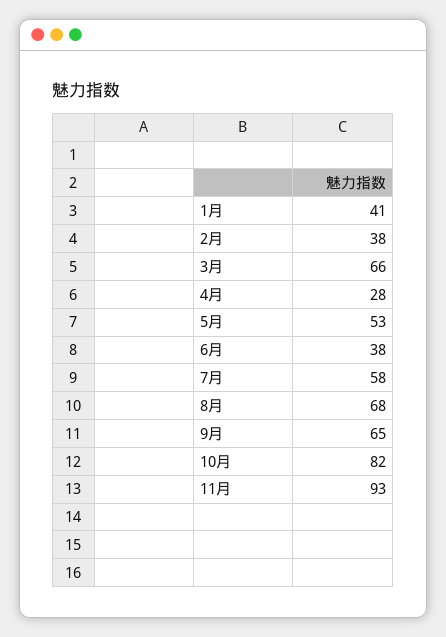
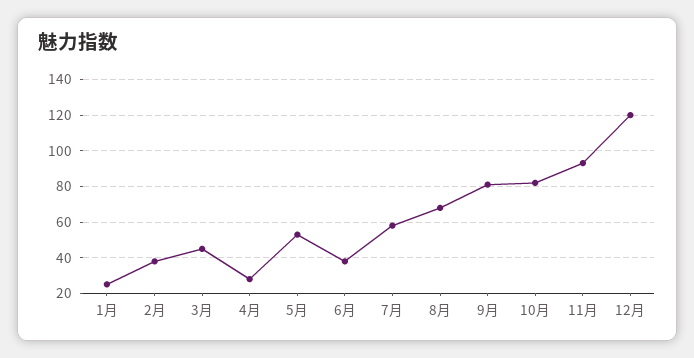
  {
-   "1月": 41,
+   "1月": 25,
    "2月": 38,
-   "3月": 66,
+   "3月": 45,
    "4月": 28,
    "5月": 53,
    "6月": 38,
    "7月": 58,
    "8月": 68,
-   "9月": 65,
+   "9月": 80,
    "10月": 82,
-   "11月": 93
+   "11月": 93,
+   "12月": 120
  }

